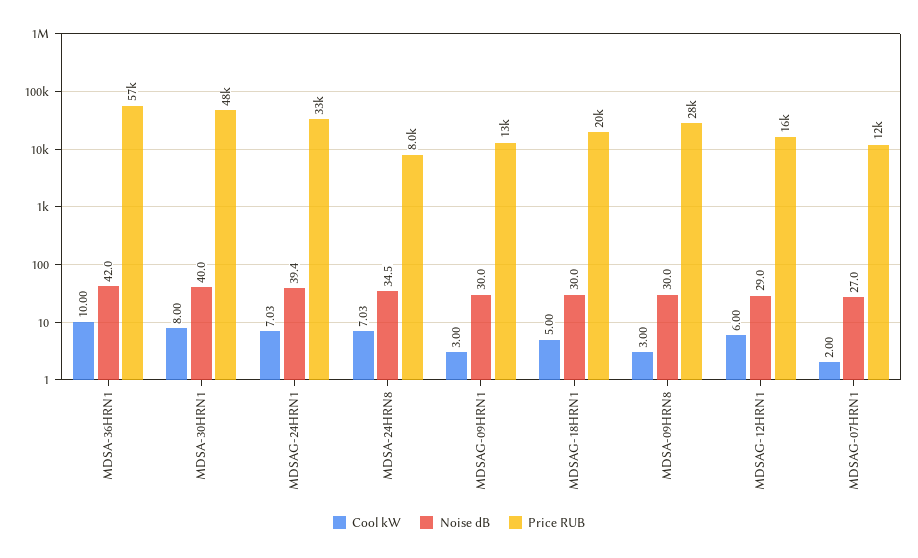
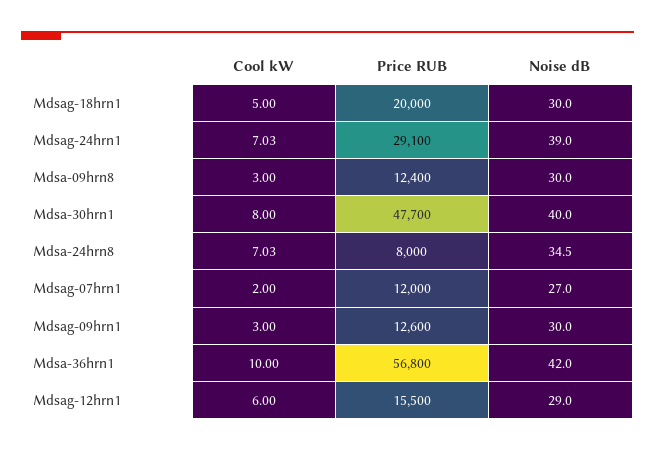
  {
    "Cool kW": {
      "MDSA-36HRN1": 10,
      "MDSA-30HRN1": 8,
      "MDSAG-24HRN1": 7.03,
      "MDSA-24HRN8": 7.03,
      "MDSAG-09HRN1": 3,
      "MDSAG-18HRN1": 5,
      "MDSA-09HRN8": 3,
      "MDSAG-12HRN1": 6,
      "MDSAG-07HRN1": 2
    },
    "Noise dB": {
      "MDSA-36HRN1": 42,
      "MDSA-30HRN1": 40,
-     "MDSAG-24HRN1": 39.4,
+     "MDSAG-24HRN1": 39,
      "MDSA-24HRN8": 34.5,
      "MDSAG-09HRN1": 30,
      "MDSAG-18HRN1": 30,
      "MDSA-09HRN8": 30,
      "MDSAG-12HRN1": 29,
      "MDSAG-07HRN1": 27
    },
    "Price RUB": {
      "MDSA-36HRN1": 56800,
      "MDSA-30HRN1": 47700,
-     "MDSAG-24HRN1": 33000,
+     "MDSAG-24HRN1": 29100,
      "MDSA-24HRN8": 8000,
      "MDSAG-09HRN1": 12600,
      "MDSAG-18HRN1": 20000,
-     "MDSA-09HRN8": 28000,
+     "MDSA-09HRN8": 12400,
      "MDSAG-12HRN1": 15500,
      "MDSAG-07HRN1": 12000
    }
  }

